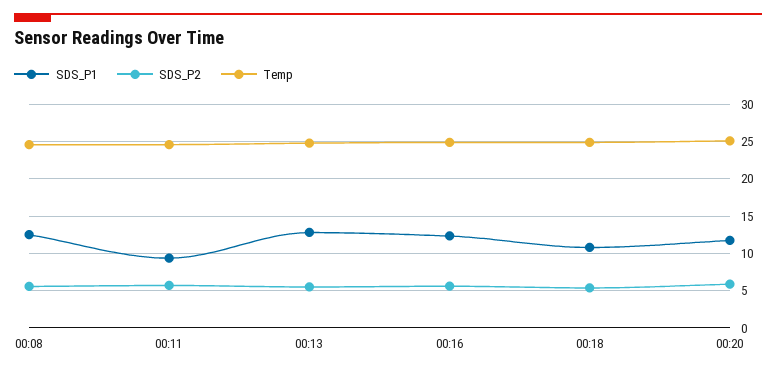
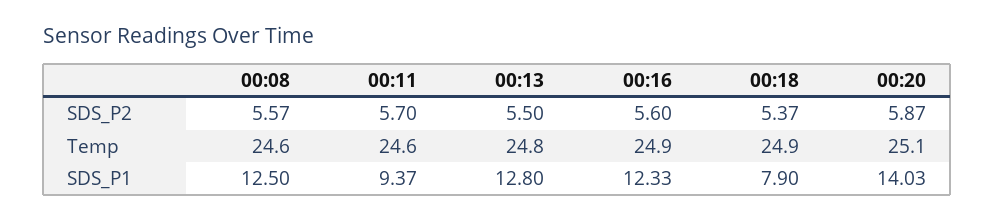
  {
    "SDS_P1": {
      "00:08": 12.5,
      "00:11": 9.37,
      "00:13": 12.8,
      "00:16": 12.33,
-     "00:18": 11,
+     "00:18": 7.9,
-     "00:20": 12
+     "00:20": 14.03
    },
    "SDS_P2": {
      "00:08": 5.57,
      "00:11": 5.7,
      "00:13": 5.5,
      "00:16": 5.6,
      "00:18": 5.37,
      "00:20": 5.87
    },
    "Temp": {
      "00:08": 24.6,
      "00:11": 24.6,
      "00:13": 24.8,
      "00:16": 24.9,
      "00:18": 24.9,
      "00:20": 25.1
    }
  }

